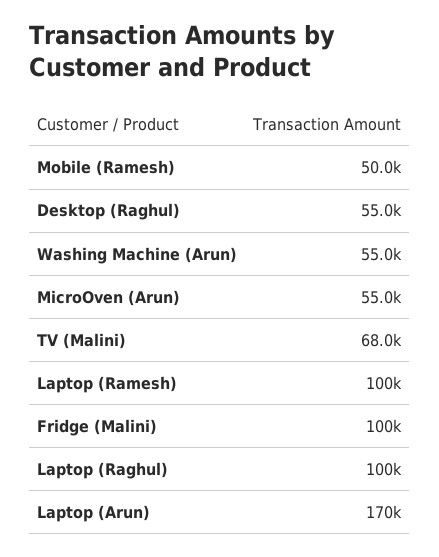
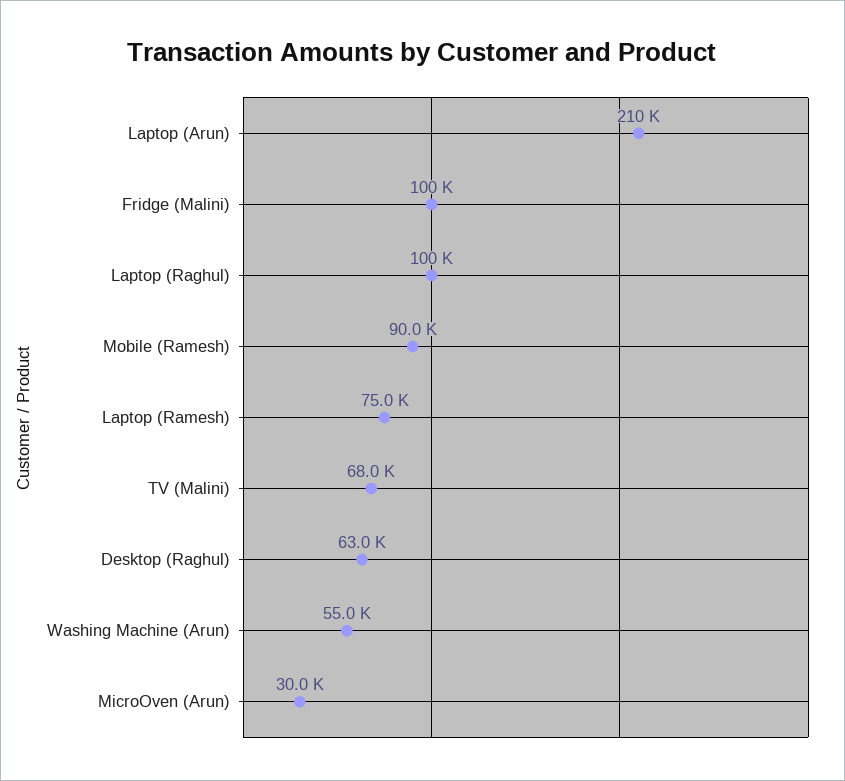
  {
-   "Mobile (Ramesh)": 50000,
+   "Mobile (Ramesh)": 90000,
-   "Desktop (Raghul)": 55000,
+   "Desktop (Raghul)": 63000,
    "Washing Machine (Arun)": 55000,
-   "MicroOven (Arun)": 55000,
+   "MicroOven (Arun)": 30000,
    "TV (Malini)": 68000,
-   "Laptop (Ramesh)": 100000,
+   "Laptop (Ramesh)": 75000,
    "Fridge (Malini)": 100000,
    "Laptop (Raghul)": 100000,
-   "Laptop (Arun)": 170000
+   "Laptop (Arun)": 210000
  }

